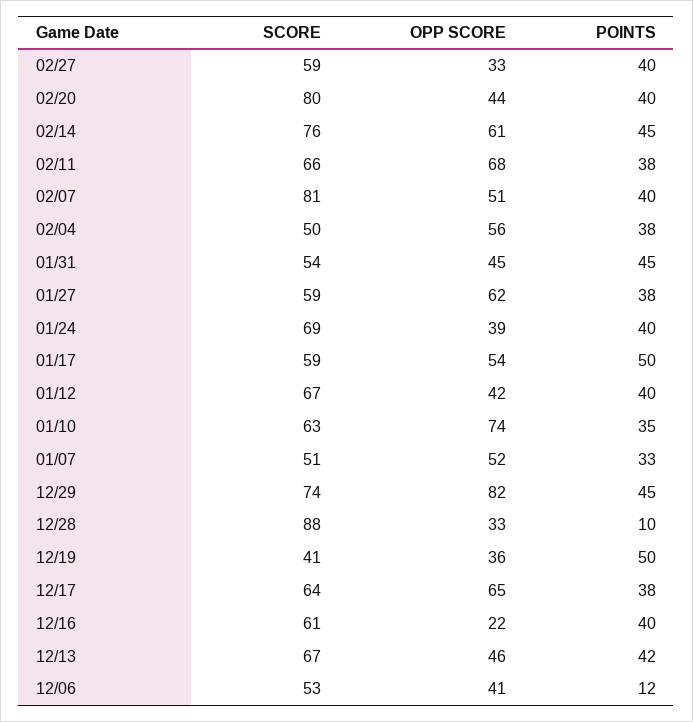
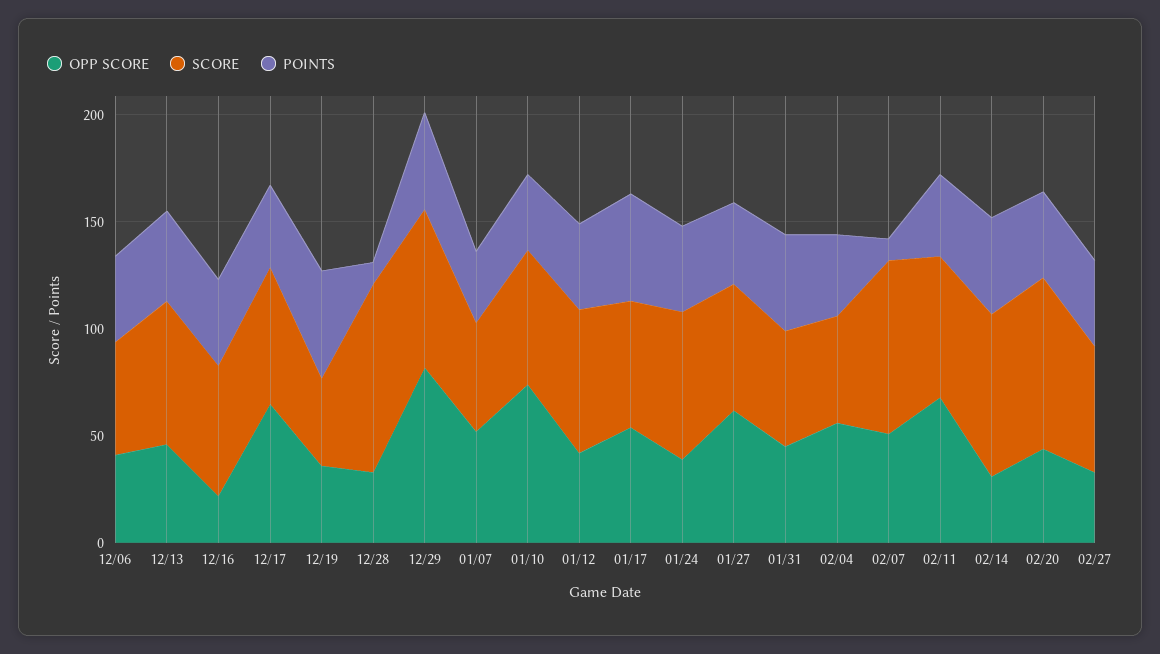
  {
    "SCORE": {
      "02/27": 59,
      "02/20": 80,
      "02/14": 76,
      "02/11": 66,
      "02/07": 81,
      "02/04": 50,
      "01/31": 54,
      "01/27": 59,
      "01/24": 69,
      "01/17": 59,
      "01/12": 67,
      "01/10": 63,
      "01/07": 51,
      "12/29": 74,
      "12/28": 88,
      "12/19": 41,
      "12/17": 64,
      "12/16": 61,
      "12/13": 67,
      "12/06": 53
    },
    "OPP SCORE": {
      "02/27": 33,
      "02/20": 44,
-     "02/14": 61,
+     "02/14": 30,
      "02/11": 68,
      "02/07": 51,
      "02/04": 56,
      "01/31": 45,
      "01/27": 62,
      "01/24": 39,
      "01/17": 54,
      "01/12": 42,
      "01/10": 74,
      "01/07": 52,
      "12/29": 82,
      "12/28": 33,
      "12/19": 36,
      "12/17": 65,
      "12/16": 22,
      "12/13": 46,
      "12/06": 41
    },
    "POINTS": {
      "02/27": 40,
      "02/20": 40,
      "02/14": 45,
      "02/11": 38,
-     "02/07": 40,
+     "02/07": 10,
      "02/04": 38,
      "01/31": 45,
      "01/27": 38,
      "01/24": 40,
      "01/17": 50,
      "01/12": 40,
      "01/10": 35,
      "01/07": 33,
      "12/29": 45,
      "12/28": 10,
      "12/19": 50,
      "12/17": 38,
      "12/16": 40,
      "12/13": 42,
-     "12/06": 12
+     "12/06": 40
    }
  }

